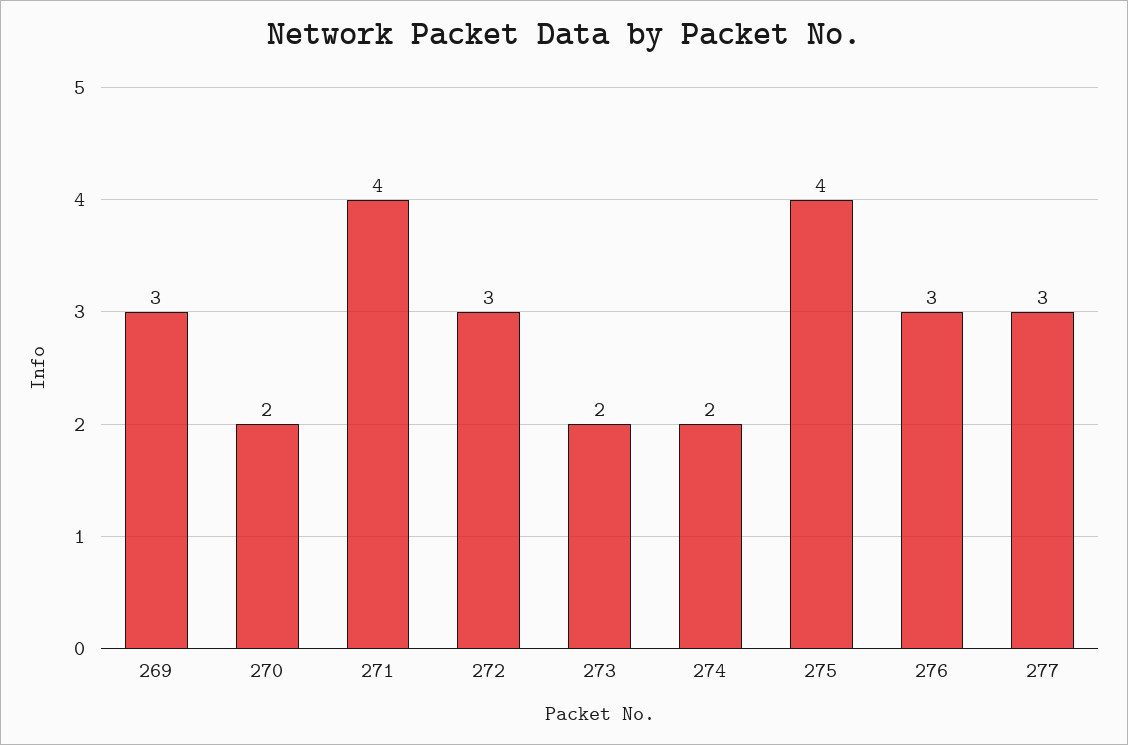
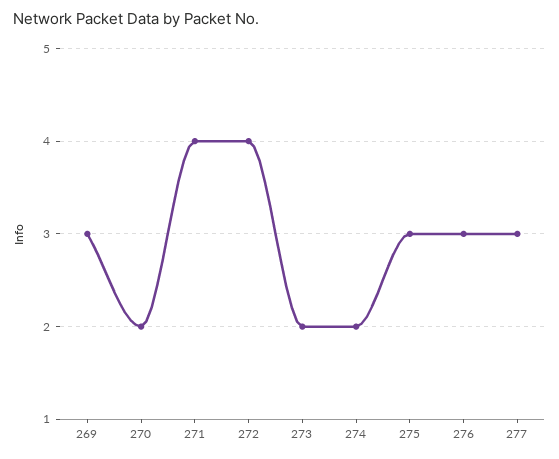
  {
    "269": 3,
    "270": 2,
    "271": 4,
-   "272": 3,
+   "272": 4,
    "273": 2,
    "274": 2,
-   "275": 4,
+   "275": 3,
    "276": 3,
    "277": 3
  }

